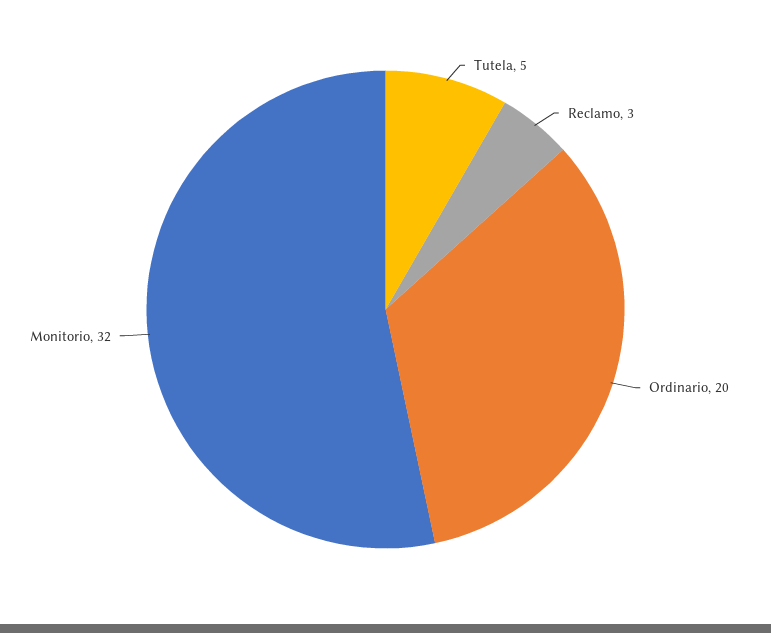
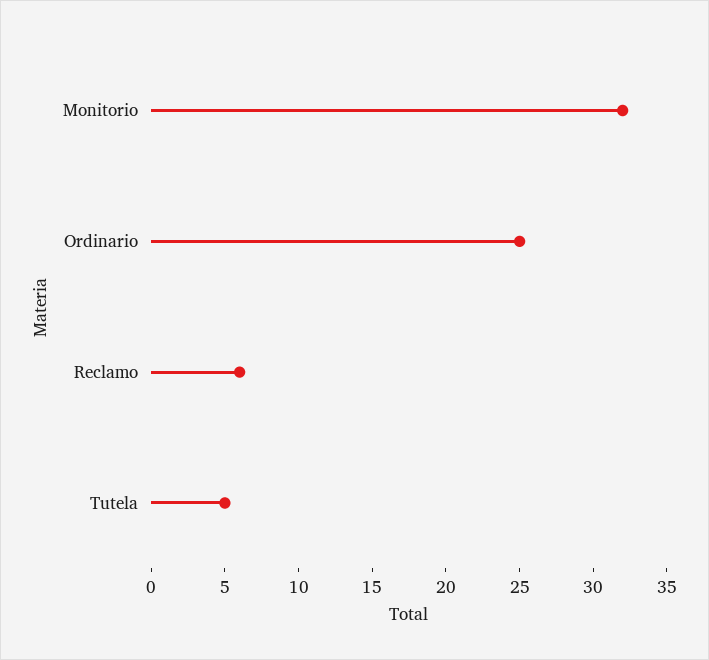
  {
    "Tutela": 5,
-   "Reclamo": 3,
+   "Reclamo": 6,
-   "Ordinario": 20,
+   "Ordinario": 25,
    "Monitorio": 32
  }

